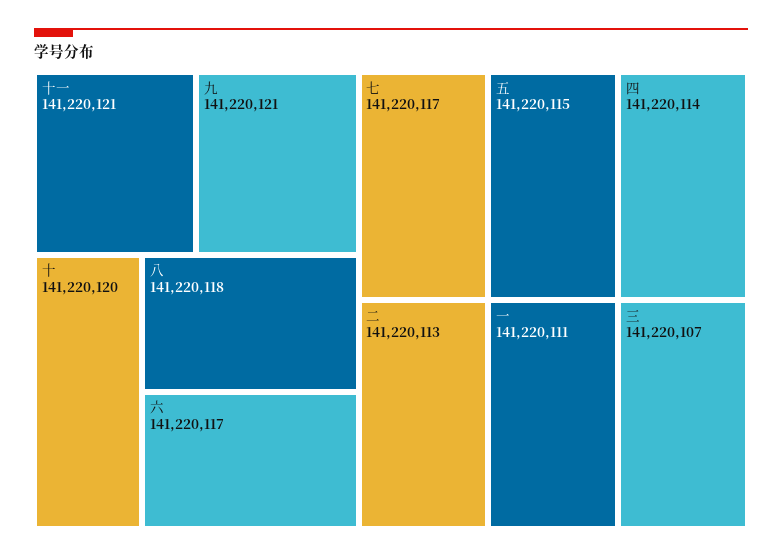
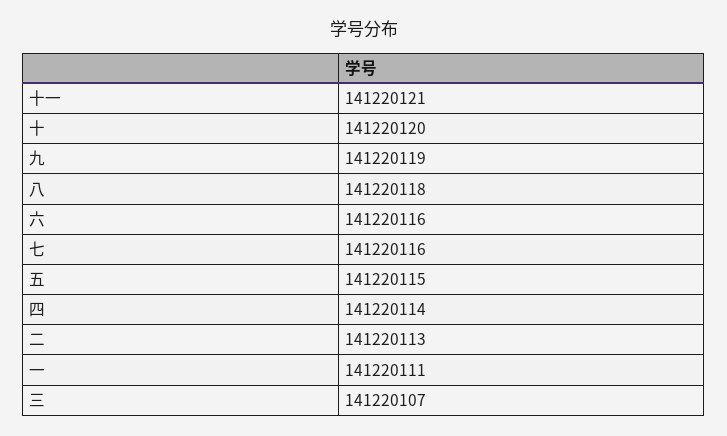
  {
    "十一": 141220121,
-   "九": 141220121,
+   "九": 141220119,
    "十": 141220120,
    "八": 141220118,
-   "六": 141220117,
+   "六": 141220116,
-   "七": 141220117,
+   "七": 141220116,
    "五": 141220115,
    "四": 141220114,
    "二": 141220113,
    "一": 141220111,
    "三": 141220107
  }

